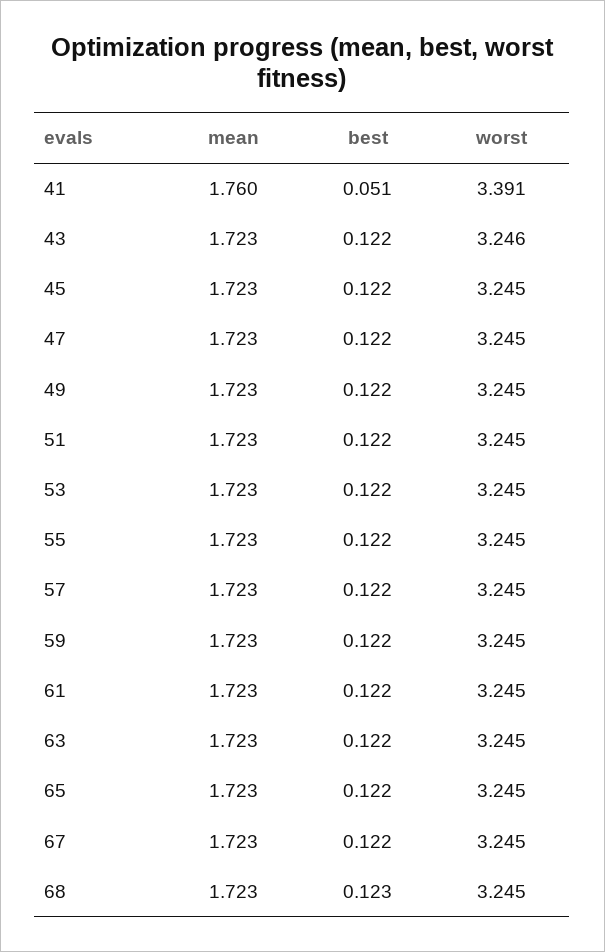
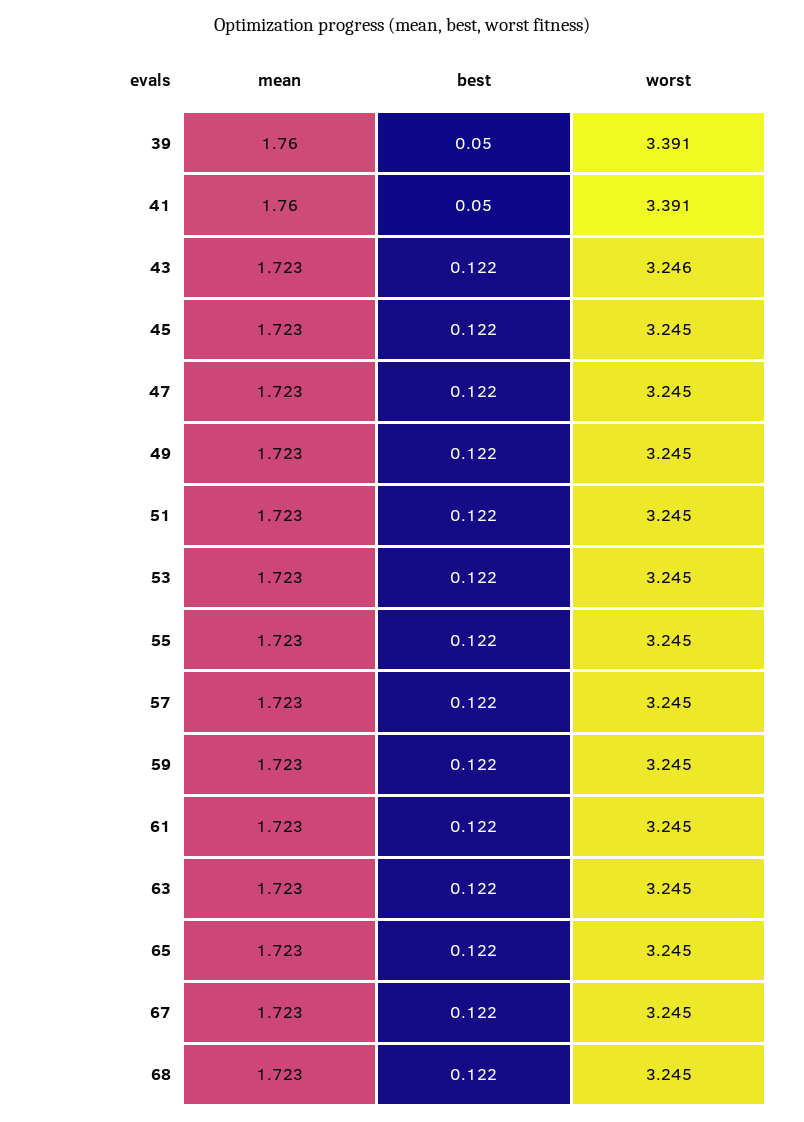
  {
    "mean": {
      "41": 1.76,
      "43": 1.723,
      "45": 1.723,
      "47": 1.723,
      "49": 1.723,
      "51": 1.723,
      "53": 1.723,
      "55": 1.723,
      "57": 1.723,
      "59": 1.723,
      "61": 1.723,
      "63": 1.723,
      "65": 1.723,
      "67": 1.723,
-     "68": 1.723
+     "68": 1.723,
+     "39": 1.76
    },
    "best": {
-     "41": 0.051,
+     "41": 0.05,
      "43": 0.122,
      "45": 0.122,
      "47": 0.122,
      "49": 0.122,
      "51": 0.122,
      "53": 0.122,
      "55": 0.122,
      "57": 0.122,
      "59": 0.122,
      "61": 0.122,
      "63": 0.122,
      "65": 0.122,
      "67": 0.122,
-     "68": 0.123
+     "68": 0.122,
+     "39": 0.05
    },
    "worst": {
      "41": 3.391,
      "43": 3.246,
      "45": 3.245,
      "47": 3.245,
      "49": 3.245,
      "51": 3.245,
      "53": 3.245,
      "55": 3.245,
      "57": 3.245,
      "59": 3.245,
      "61": 3.245,
      "63": 3.245,
      "65": 3.245,
      "67": 3.245,
-     "68": 3.245
+     "68": 3.245,
+     "39": 3.391
    }
  }

